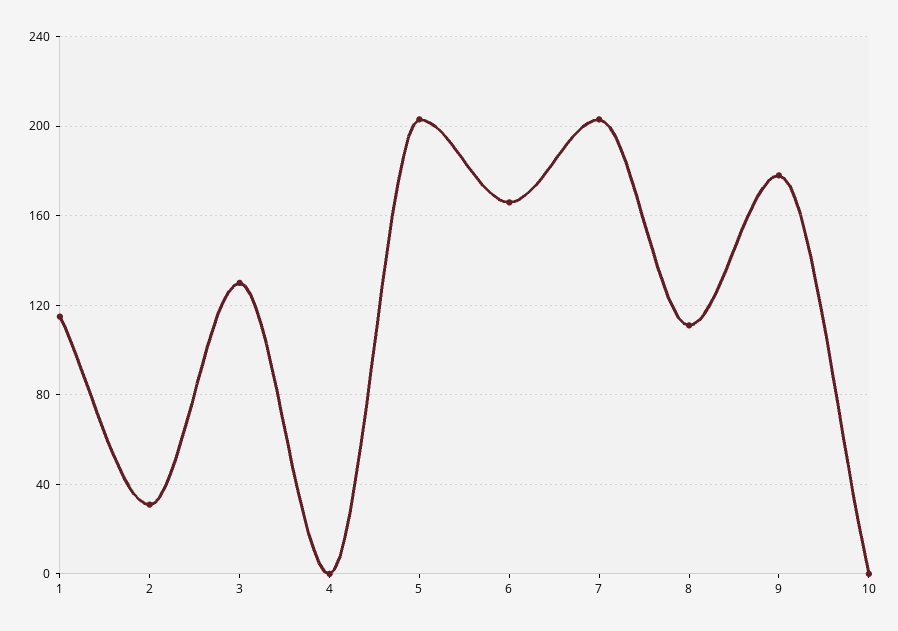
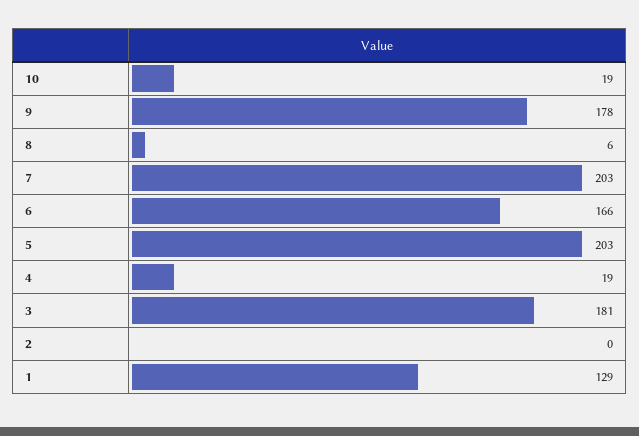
  {
-   "1": 115,
+   "1": 129,
-   "2": 30,
+   "2": 0,
-   "3": 130,
+   "3": 181,
-   "4": 0,
+   "4": 19,
    "5": 203,
    "6": 166,
    "7": 203,
-   "8": 110,
+   "8": 6,
    "9": 178,
-   "10": 0
+   "10": 19
  }

